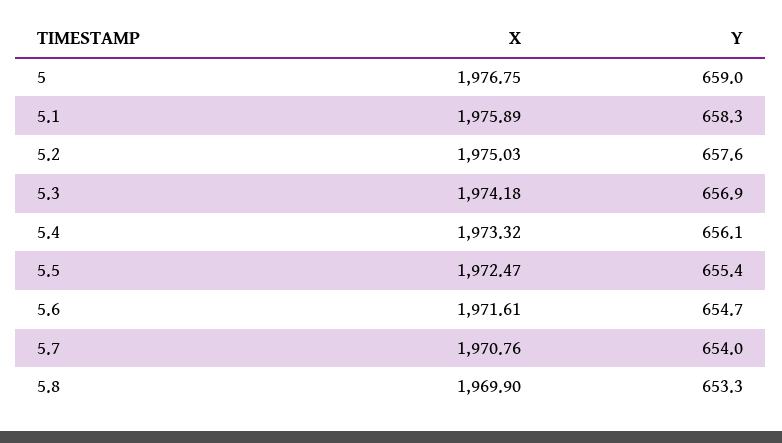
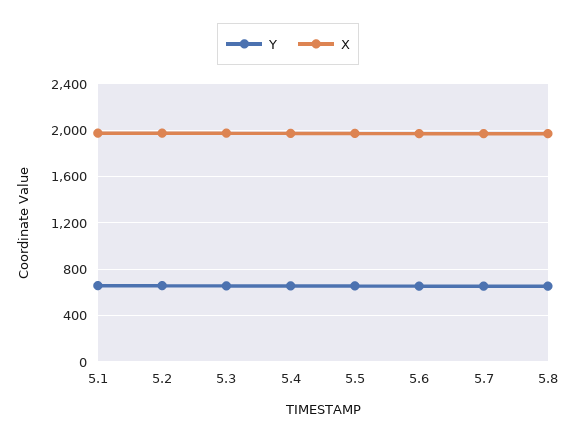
  {
    "X": {
-     "5": 1976.75,
      "5.1": 1975.89,
      "5.2": 1975.03,
      "5.3": 1974.18,
      "5.4": 1973.32,
      "5.5": 1972.47,
      "5.6": 1971.61,
      "5.7": 1970.76,
      "5.8": 1969.9
    },
    "Y": {
-     "5": 659,
      "5.1": 658.3,
      "5.2": 657.6,
      "5.3": 656.9,
      "5.4": 656.1,
      "5.5": 655.4,
      "5.6": 654.7,
      "5.7": 654,
      "5.8": 653.3
    }
  }

